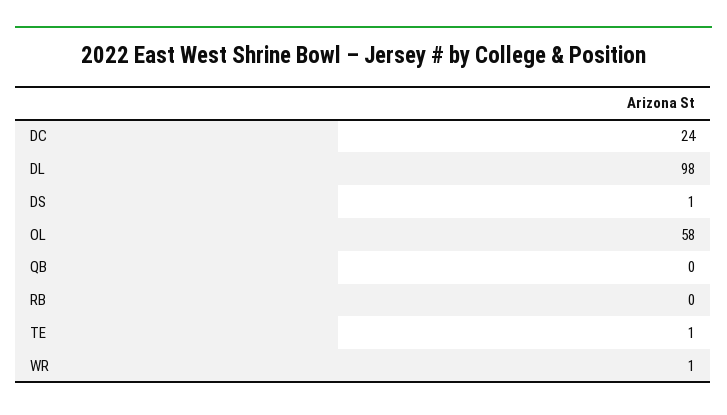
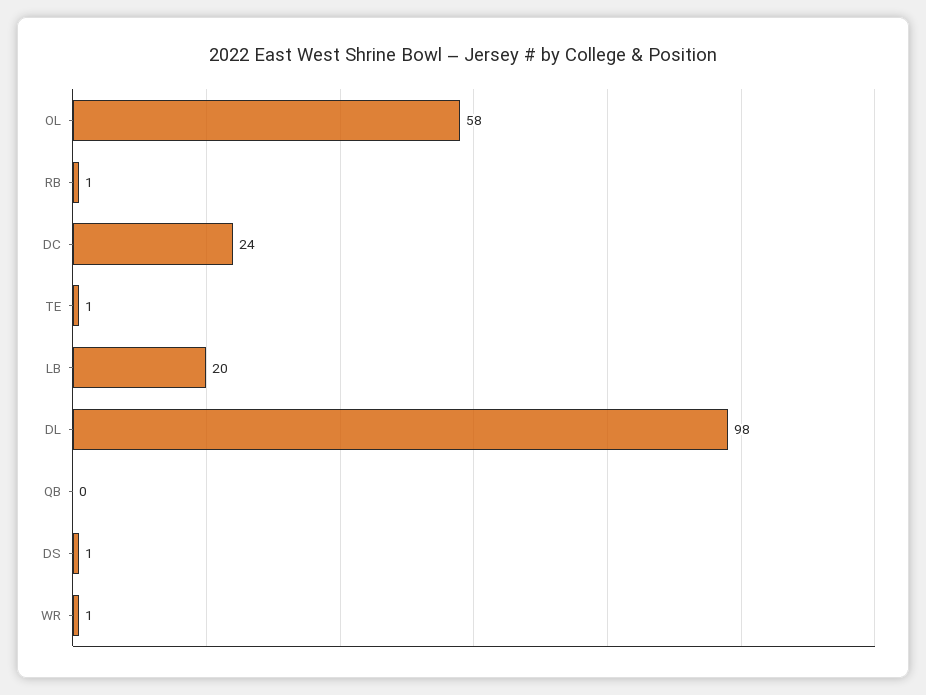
  {
    "DC": 24,
    "DL": 98,
    "DS": 1,
    "OL": 58,
    "QB": 0,
-   "RB": 0,
+   "RB": 1,
    "TE": 1,
-   "WR": 1
+   "WR": 1,
+   "LB": 20
  }

